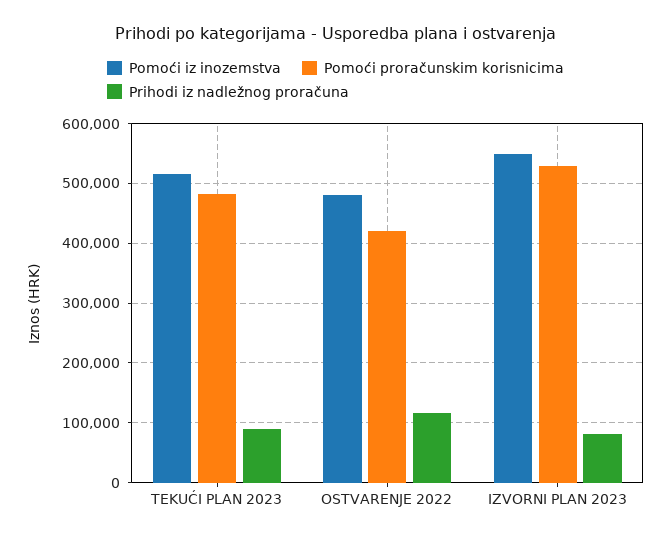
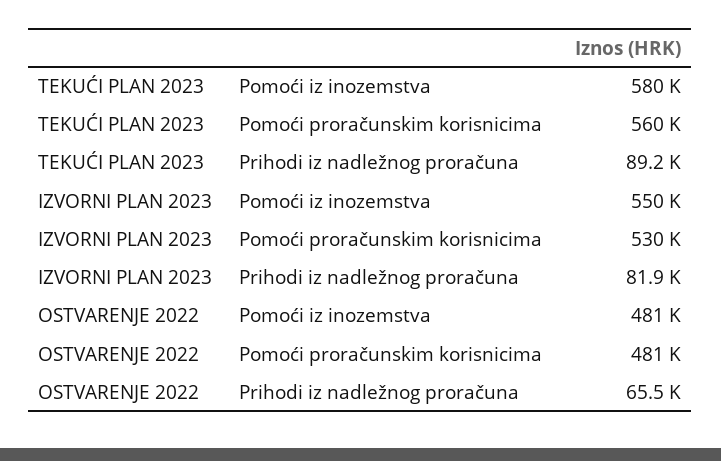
  {
    "Pomoći iz inozemstva": {
-     "TEKUĆI PLAN 2023": 520000,
+     "TEKUĆI PLAN 2023": 580000,
      "OSTVARENJE 2022": 481000,
      "IZVORNI PLAN 2023": 550000
    },
    "Pomoći proračunskim korisnicima": {
-     "TEKUĆI PLAN 2023": 480000,
+     "TEKUĆI PLAN 2023": 560000,
-     "OSTVARENJE 2022": 420000,
+     "OSTVARENJE 2022": 481000,
      "IZVORNI PLAN 2023": 530000
    },
    "Prihodi iz nadležnog proračuna": {
      "TEKUĆI PLAN 2023": 89200,
-     "OSTVARENJE 2022": 120000,
+     "OSTVARENJE 2022": 65500,
      "IZVORNI PLAN 2023": 81900
    }
  }

